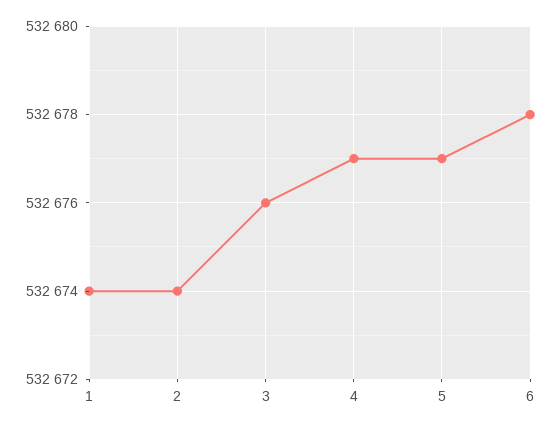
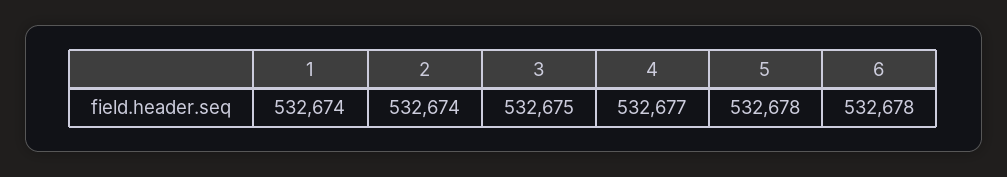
  {
    "1": 532674,
    "2": 532674,
-   "3": 532676,
+   "3": 532675,
    "4": 532677,
-   "5": 532677,
+   "5": 532678,
    "6": 532678
  }

